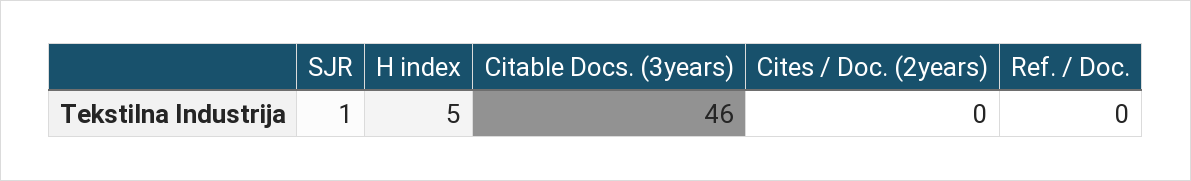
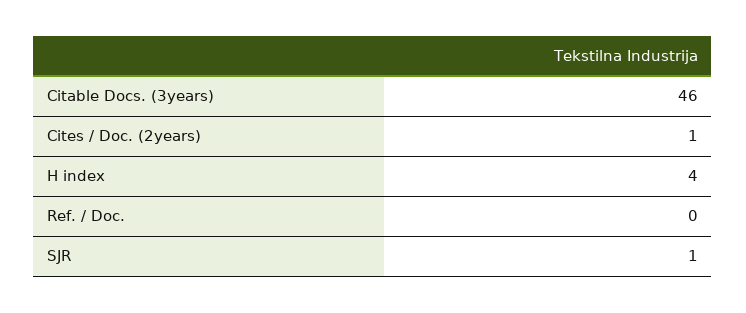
  {
    "SJR": 1,
-   "H index": 5,
+   "H index": 4,
    "Citable Docs. (3years)": 46,
-   "Cites / Doc. (2years)": 0,
+   "Cites / Doc. (2years)": 1,
    "Ref. / Doc.": 0
  }

